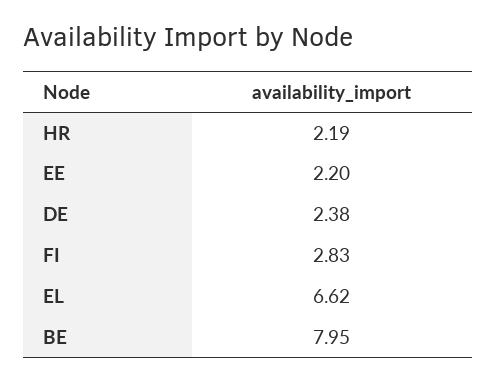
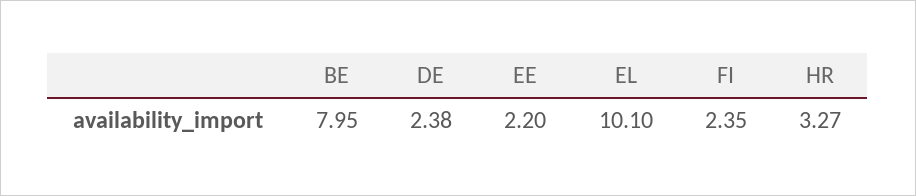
  {
-   "HR": 2.19,
+   "HR": 3.27,
    "EE": 2.2,
    "DE": 2.38,
-   "FI": 2.83,
+   "FI": 2.35,
-   "EL": 6.62,
+   "EL": 10.1,
    "BE": 7.95
  }

